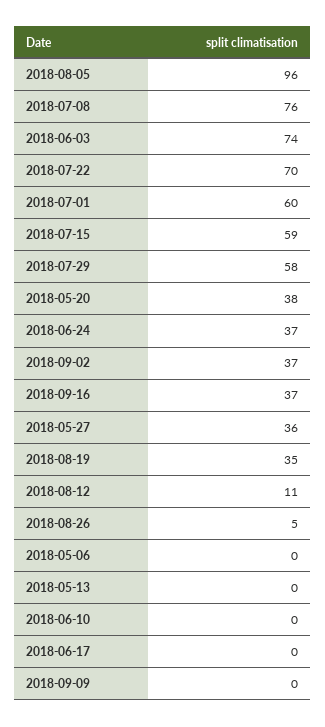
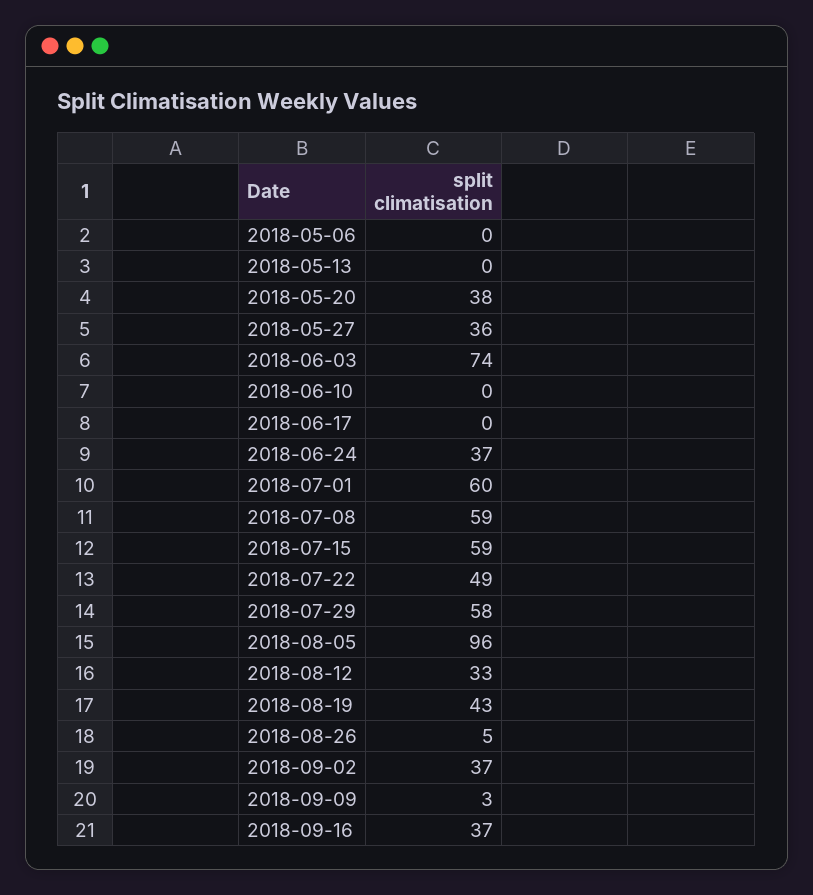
  {
    "2018-08-05": 96,
-   "2018-07-08": 76,
+   "2018-07-08": 59,
    "2018-06-03": 74,
-   "2018-07-22": 70,
+   "2018-07-22": 49,
    "2018-07-01": 60,
    "2018-07-15": 59,
    "2018-07-29": 58,
    "2018-05-20": 38,
    "2018-06-24": 37,
    "2018-09-02": 37,
    "2018-09-16": 37,
    "2018-05-27": 36,
-   "2018-08-19": 35,
+   "2018-08-19": 43,
-   "2018-08-12": 11,
+   "2018-08-12": 33,
    "2018-08-26": 5,
    "2018-05-06": 0,
    "2018-05-13": 0,
    "2018-06-10": 0,
    "2018-06-17": 0,
-   "2018-09-09": 0
+   "2018-09-09": 3
  }

